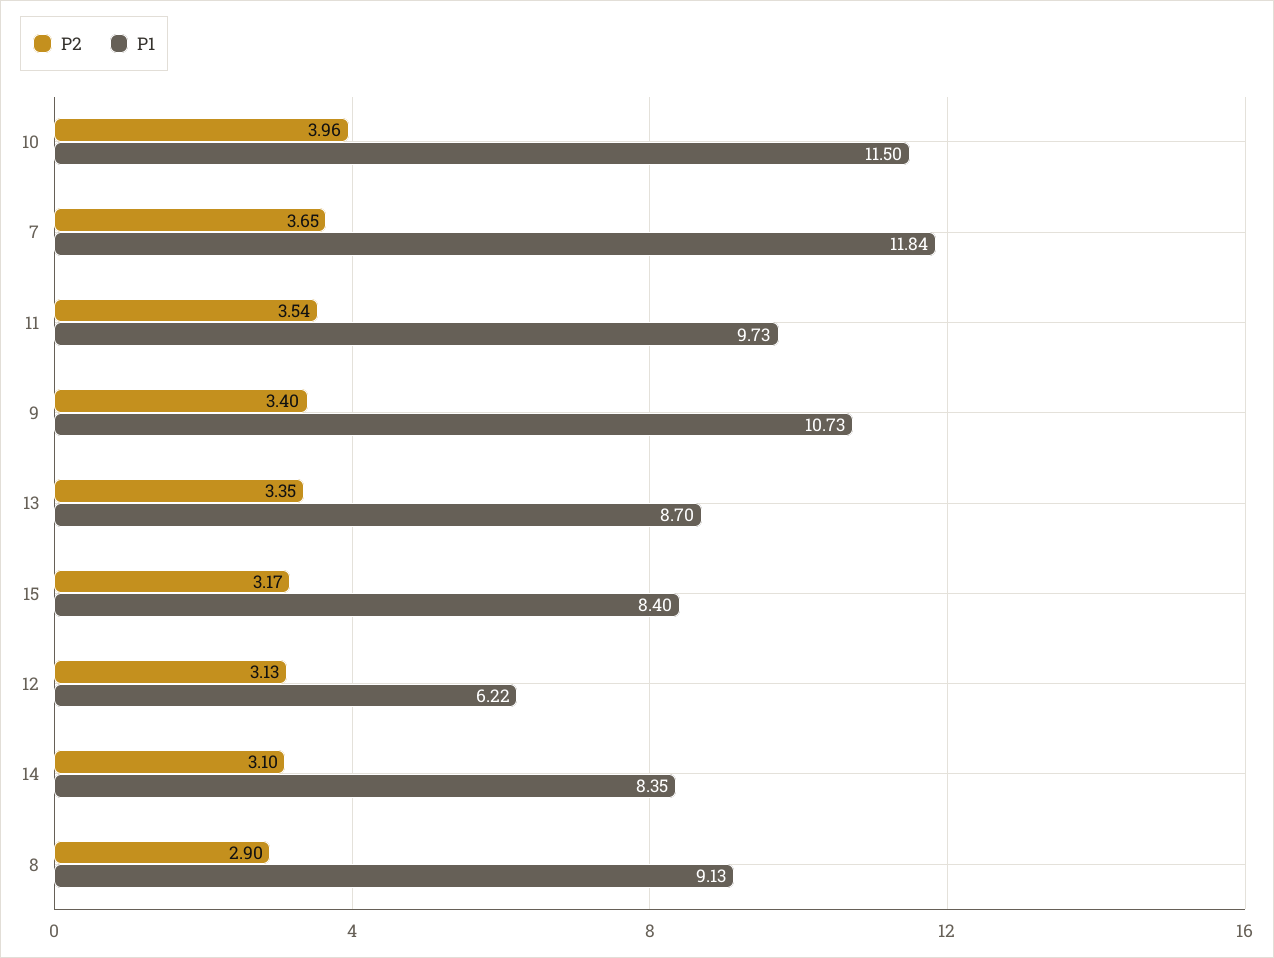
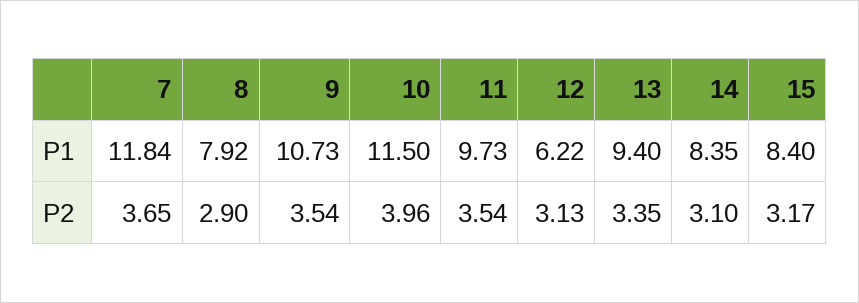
  {
    "P2": {
      "10": 3.96,
      "7": 3.65,
      "11": 3.54,
-     "9": 3.4,
+     "9": 3.54,
      "13": 3.35,
      "15": 3.17,
      "12": 3.13,
      "14": 3.1,
      "8": 2.9
    },
    "P1": {
      "10": 11.5,
      "7": 11.84,
      "11": 9.73,
      "9": 10.73,
-     "13": 8.7,
+     "13": 9.4,
      "15": 8.4,
      "12": 6.22,
      "14": 8.35,
-     "8": 9.13
+     "8": 7.92
    }
  }

